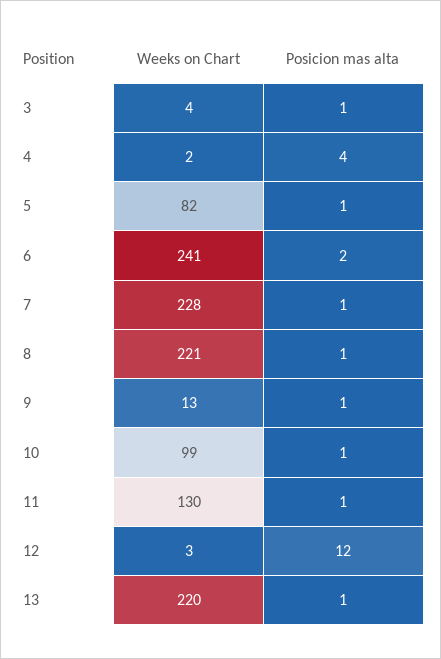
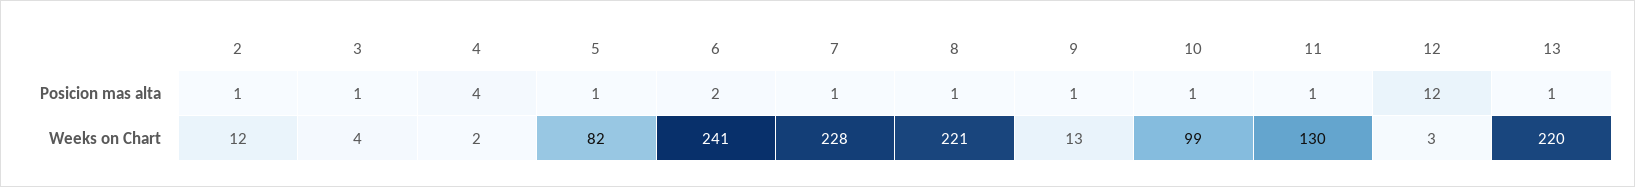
  {
    "Weeks on Chart": {
      "3": 4,
      "4": 2,
      "5": 82,
      "6": 241,
      "7": 228,
      "8": 221,
      "9": 13,
      "10": 99,
      "11": 130,
      "12": 3,
-     "13": 220
+     "13": 220,
+     "2": 12
    },
    "Posicion mas alta": {
      "3": 1,
      "4": 4,
      "5": 1,
      "6": 2,
      "7": 1,
      "8": 1,
      "9": 1,
      "10": 1,
      "11": 1,
      "12": 12,
-     "13": 1
+     "13": 1,
+     "2": 1
    }
  }

